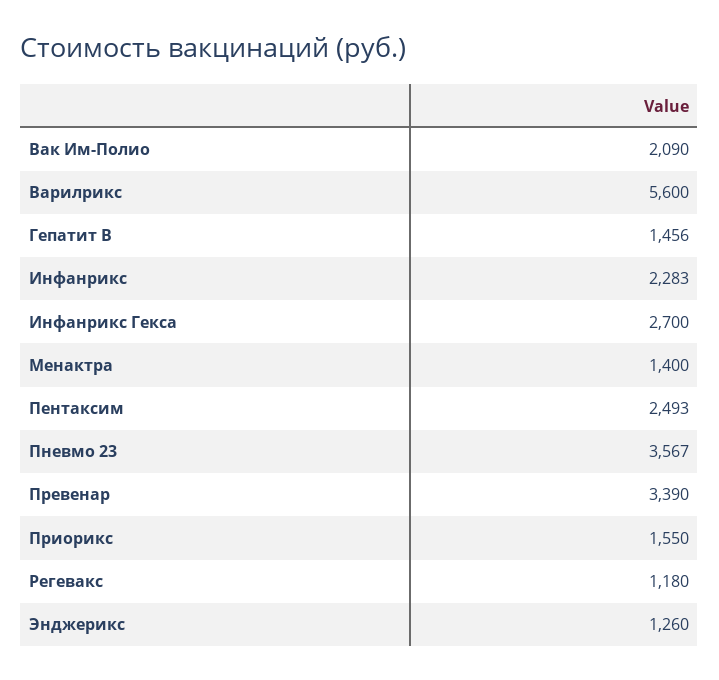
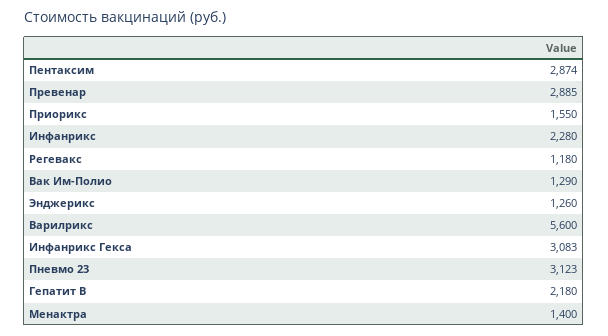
  {
-   "Вак Им-Полио": 2090,
+   "Вак Им-Полио": 1290,
    "Варилрикс": 5600,
-   "Гепатит В": 1456,
+   "Гепатит В": 2180,
-   "Инфанрикс": 2283,
+   "Инфанрикс": 2280,
-   "Инфанрикс Гекса": 2700,
+   "Инфанрикс Гекса": 3083,
    "Менактра": 1400,
-   "Пентаксим": 2493,
+   "Пентаксим": 2874,
-   "Пневмо 23": 3567,
+   "Пневмо 23": 3123,
-   "Превенар": 3390,
+   "Превенар": 2885,
    "Приорикс": 1550,
    "Регевакс": 1180,
    "Энджерикс": 1260
  }

